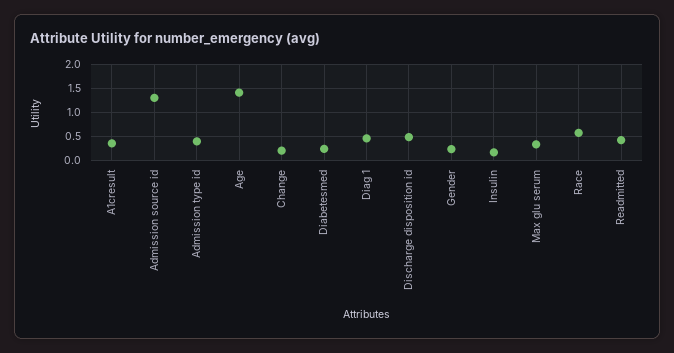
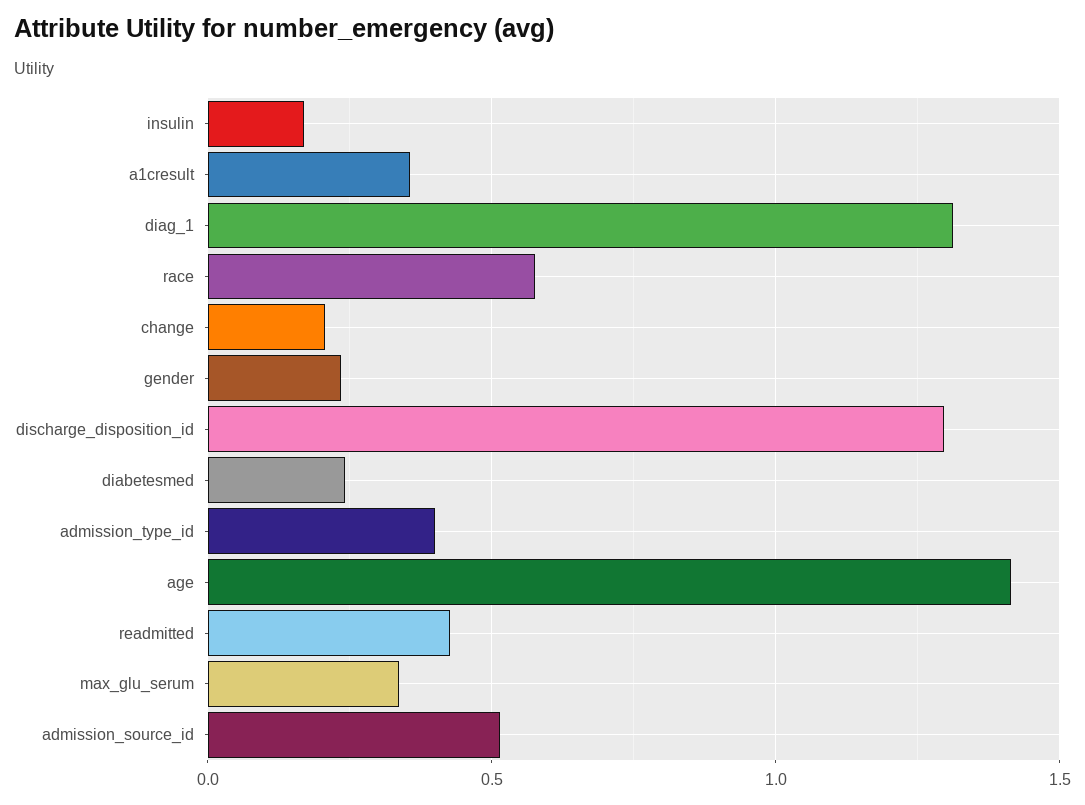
  {
    "A1cresult": 0.35,
-   "Admission source id": 1.25,
+   "Admission source id": 0.5,
    "Admission type id": 0.4,
    "Age": 1.4,
    "Change": 0.2,
    "Diabetesmed": 0.25,
-   "Diag 1": 0.5,
+   "Diag 1": 1.3,
-   "Discharge disposition id": 0.5,
+   "Discharge disposition id": 1.3,
    "Gender": 0.25,
    "Insulin": 0.15,
    "Max glu serum": 0.35,
    "Race": 0.6,
    "Readmitted": 0.45
  }

